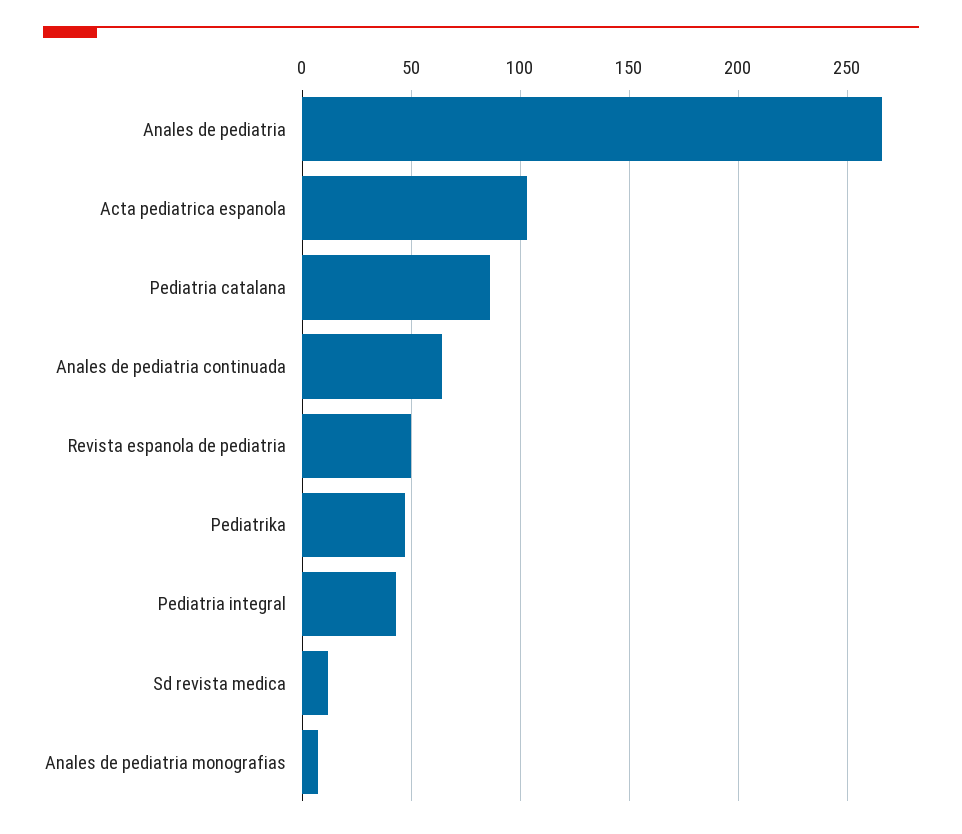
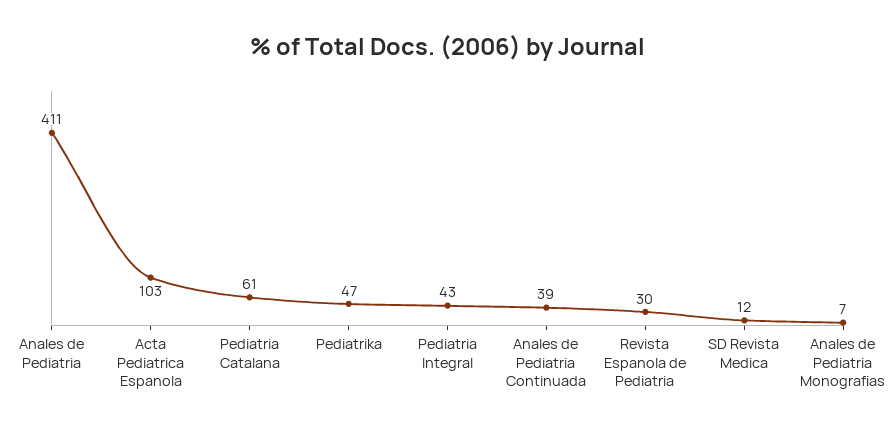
  {
-   "Anales de pediatria": 265,
+   "Anales de pediatria": 411,
    "Acta pediatrica espanola": 103,
-   "Pediatria catalana": 85,
+   "Pediatria catalana": 61,
-   "Anales de pediatria continuada": 65,
+   "Anales de pediatria continuada": 39,
-   "Revista espanola de pediatria": 50,
+   "Revista espanola de pediatria": 30,
    "Pediatrika": 47,
    "Pediatria integral": 43,
    "Sd revista medica": 12,
    "Anales de pediatria monografias": 7
  }

